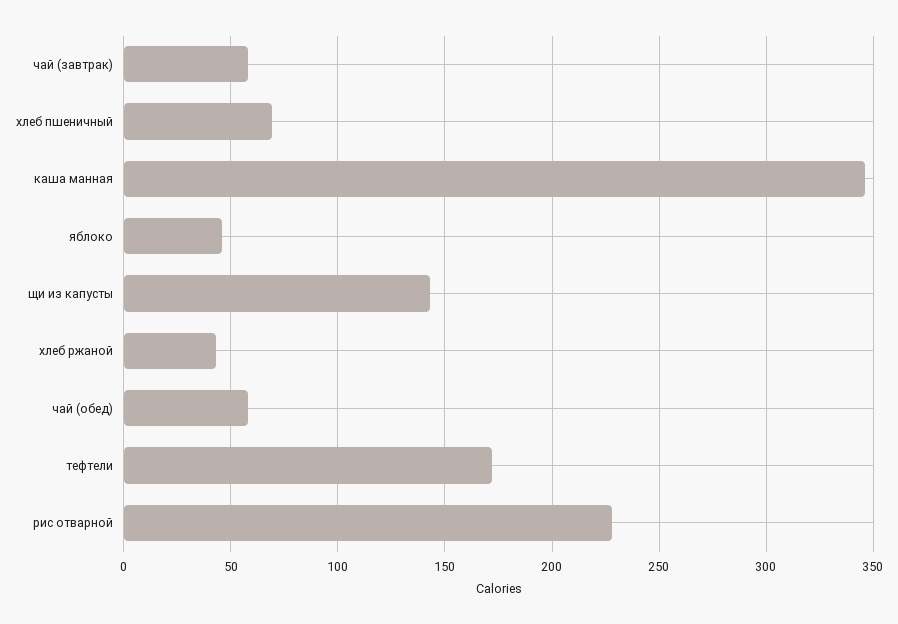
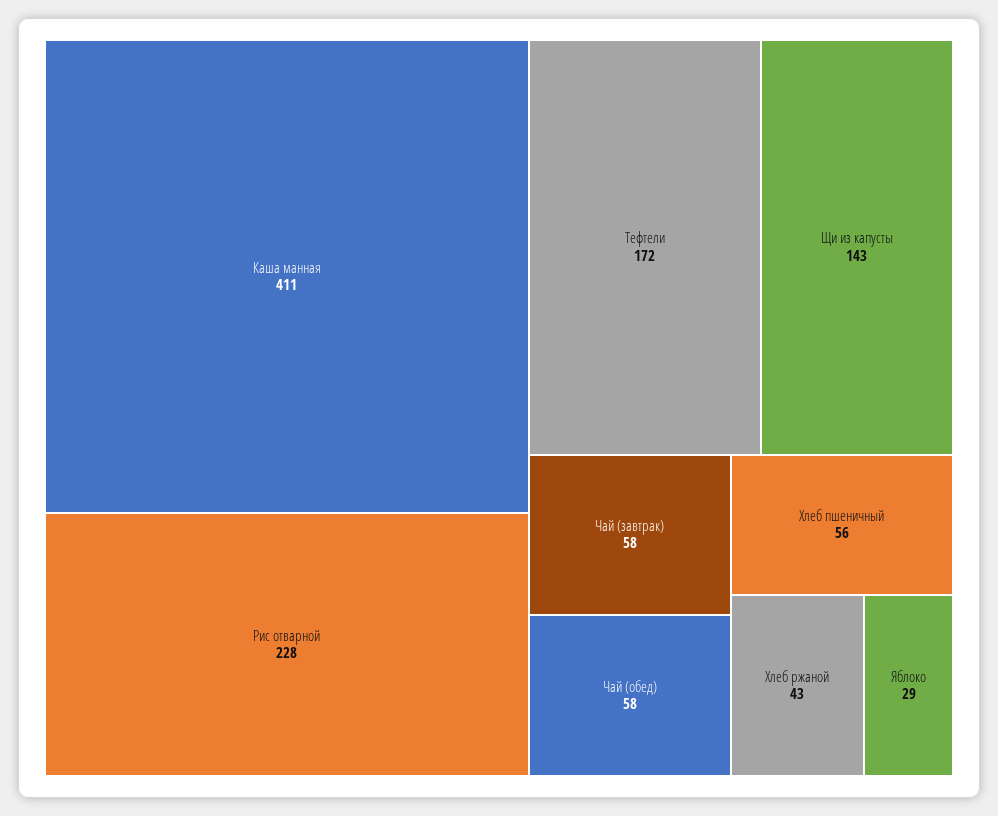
  {
    "чай (завтрак)": 58,
-   "хлеб пшеничный": 70,
+   "хлеб пшеничный": 56,
-   "каша манная": 345,
+   "каша манная": 411,
-   "яблоко": 45,
+   "яблоко": 29,
    "щи из капусты": 143,
    "хлеб ржаной": 43,
    "чай (обед)": 58,
    "тефтели": 172,
    "рис отварной": 228
  }

